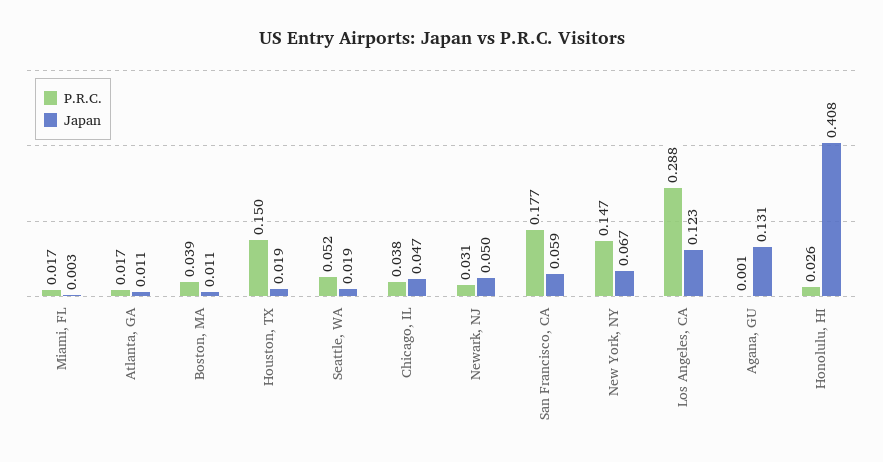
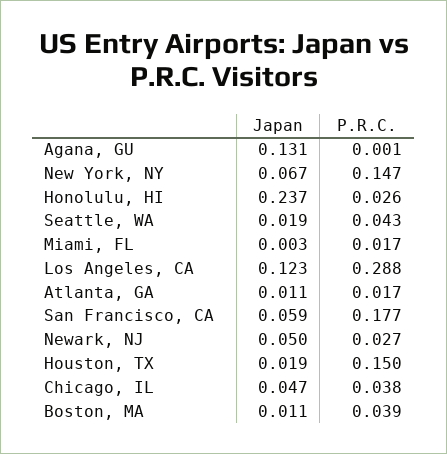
  {
    "P.R.C.": {
      "Miami, FL": 0.017,
      "Atlanta, GA": 0.017,
      "Boston, MA": 0.039,
      "Houston, TX": 0.15,
-     "Seattle, WA": 0.052,
+     "Seattle, WA": 0.043,
      "Chicago, IL": 0.038,
-     "Newark, NJ": 0.031,
+     "Newark, NJ": 0.027,
      "San Francisco, CA": 0.177,
      "New York, NY": 0.147,
      "Los Angeles, CA": 0.288,
      "Agana, GU": 0.001,
      "Honolulu, HI": 0.026
    },
    "Japan": {
      "Miami, FL": 0.003,
      "Atlanta, GA": 0.011,
      "Boston, MA": 0.011,
      "Houston, TX": 0.019,
      "Seattle, WA": 0.019,
      "Chicago, IL": 0.047,
      "Newark, NJ": 0.05,
      "San Francisco, CA": 0.059,
      "New York, NY": 0.067,
      "Los Angeles, CA": 0.123,
      "Agana, GU": 0.131,
-     "Honolulu, HI": 0.408
+     "Honolulu, HI": 0.237
    }
  }

